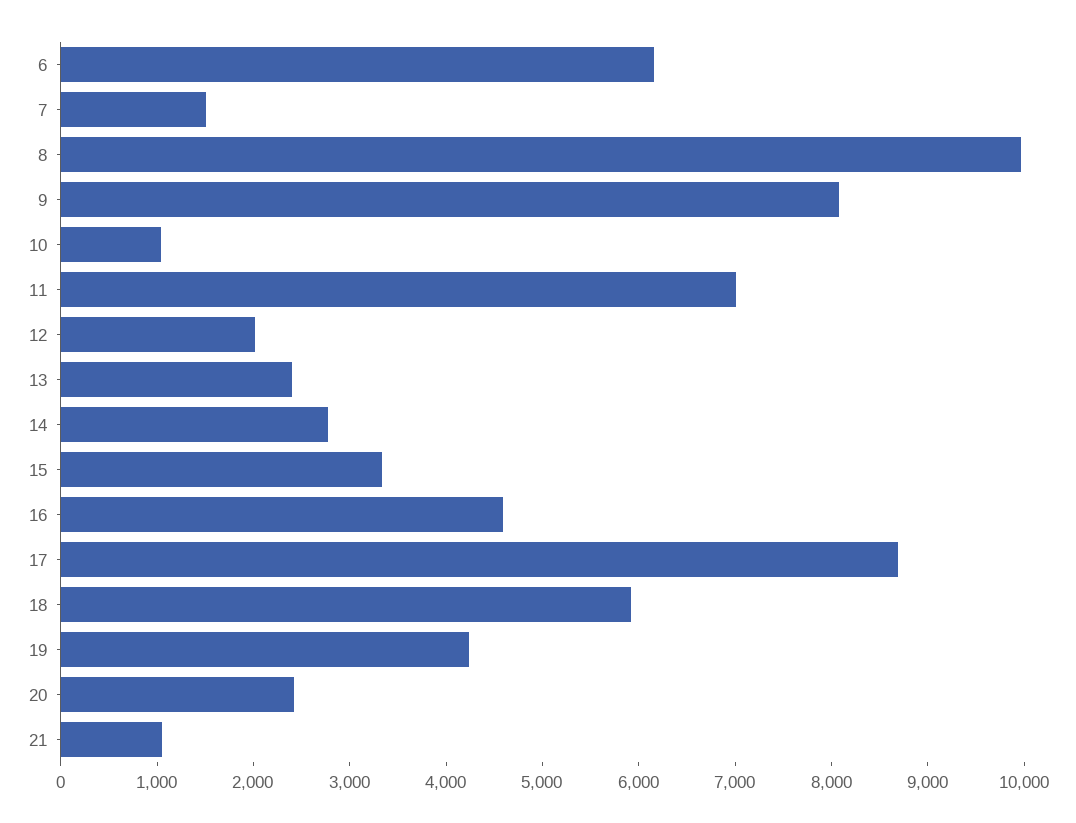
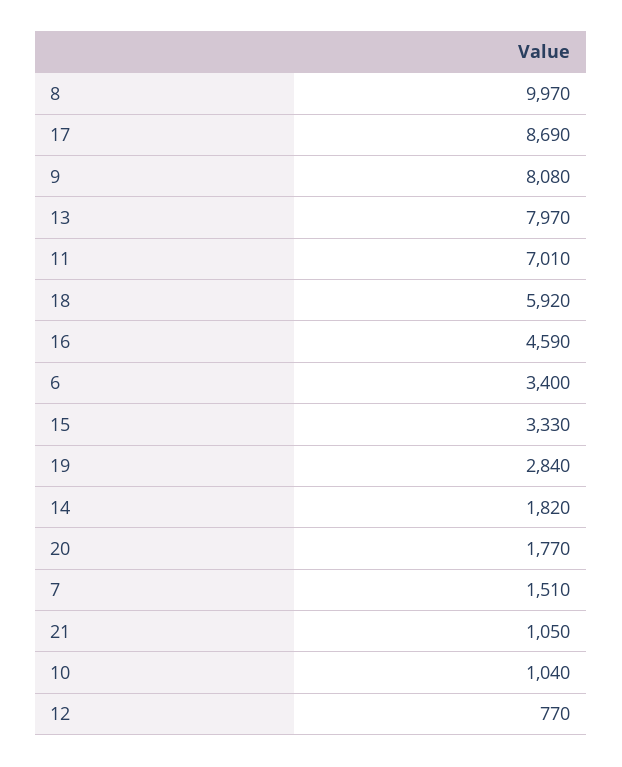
  {
-   "6": 6200,
+   "6": 3400,
    "7": 1510,
    "8": 9970,
    "9": 8080,
    "10": 1040,
    "11": 7010,
-   "12": 2000,
+   "12": 770,
-   "13": 2400,
+   "13": 7970,
-   "14": 2800,
+   "14": 1820,
    "15": 3330,
    "16": 4590,
    "17": 8690,
    "18": 5920,
-   "19": 4200,
+   "19": 2840,
-   "20": 2400,
+   "20": 1770,
    "21": 1050
  }

